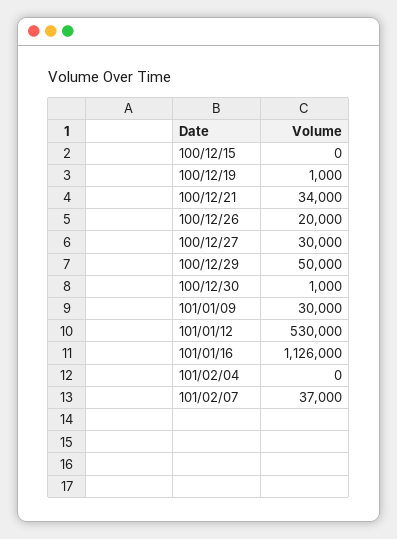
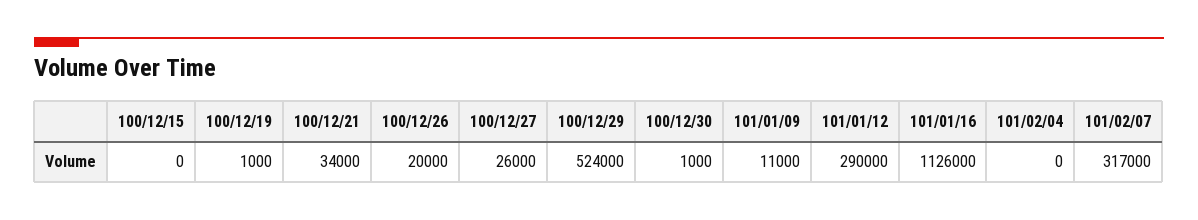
  {
    "100/12/15": 0,
    "100/12/19": 1000,
    "100/12/21": 34000,
    "100/12/26": 20000,
-   "100/12/27": 30000,
+   "100/12/27": 26000,
-   "100/12/29": 50000,
+   "100/12/29": 524000,
    "100/12/30": 1000,
-   "101/01/09": 30000,
+   "101/01/09": 11000,
-   "101/01/12": 530000,
+   "101/01/12": 290000,
    "101/01/16": 1126000,
    "101/02/04": 0,
-   "101/02/07": 37000
+   "101/02/07": 317000
  }

